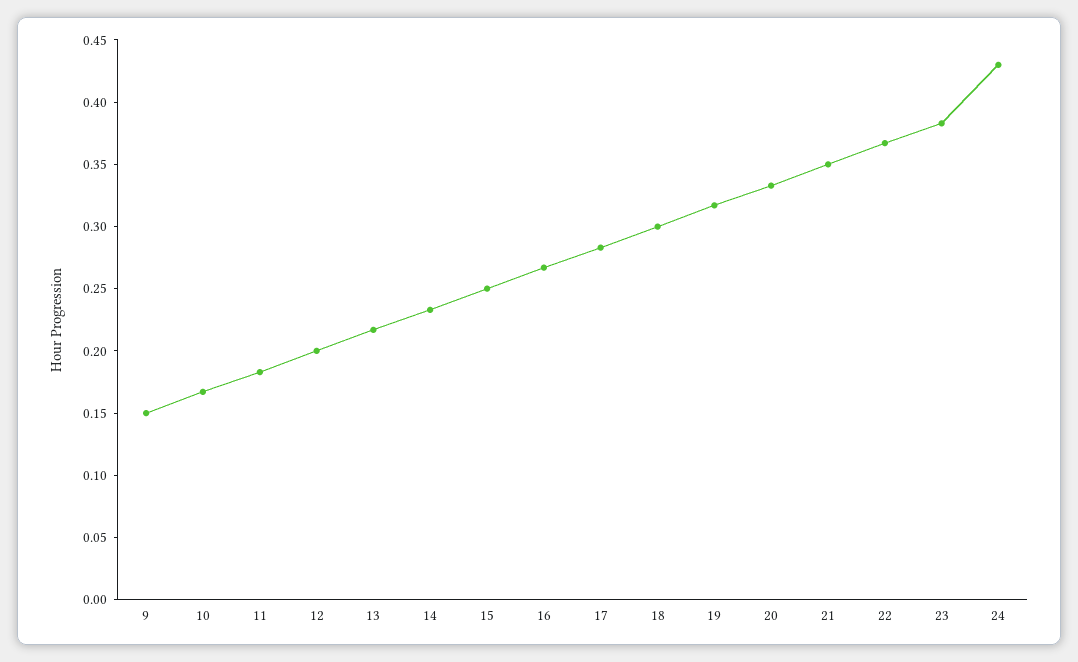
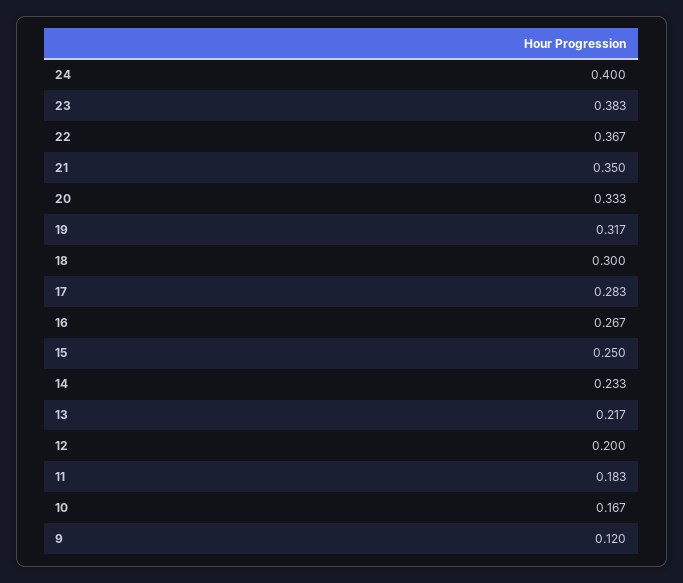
  {
-   "9": 0.15,
+   "9": 0.12,
    "10": 0.167,
    "11": 0.183,
    "12": 0.2,
    "13": 0.217,
    "14": 0.233,
    "15": 0.25,
    "16": 0.267,
    "17": 0.283,
    "18": 0.3,
    "19": 0.317,
    "20": 0.333,
    "21": 0.35,
    "22": 0.367,
    "23": 0.383,
-   "24": 0.43
+   "24": 0.4
  }

